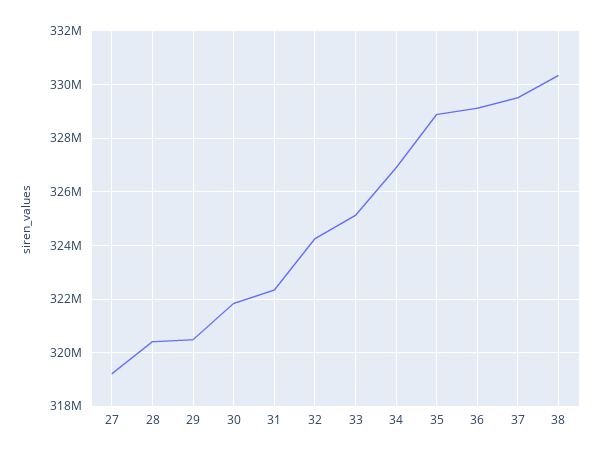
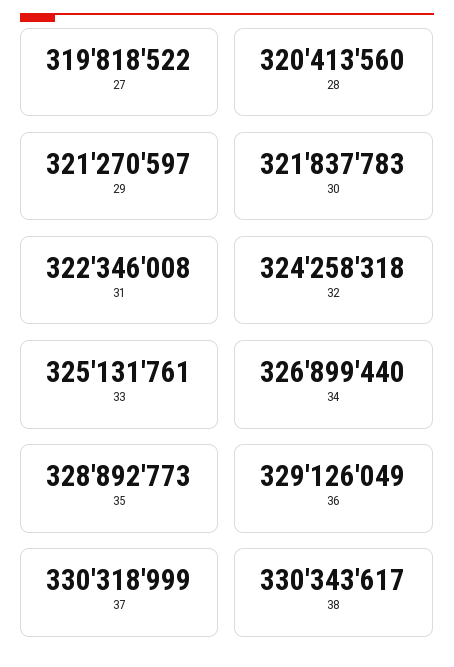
  {
-   "27": 319250000,
+   "27": 319818522,
    "28": 320413560,
-   "29": 320500000,
+   "29": 321270597,
    "30": 321837783,
    "31": 322346008,
    "32": 324258318,
    "33": 325131761,
    "34": 326899440,
    "35": 328892773,
    "36": 329126049,
-   "37": 329500000,
+   "37": 330318999,
    "38": 330343617
  }

